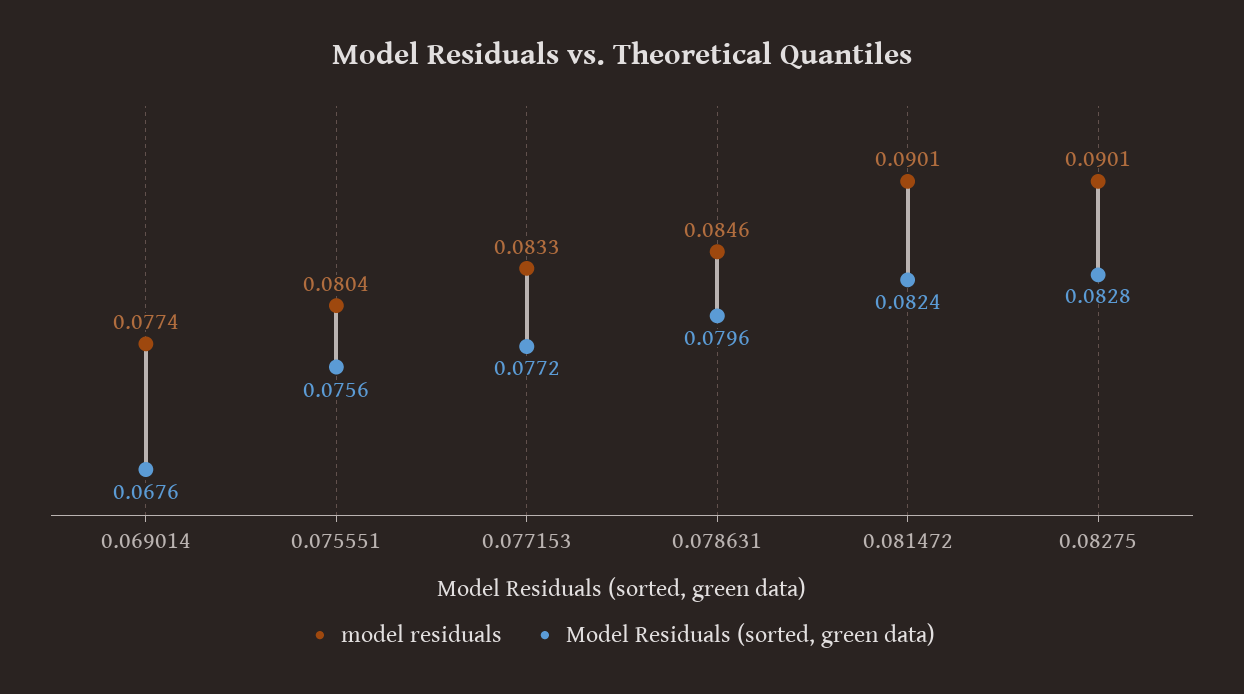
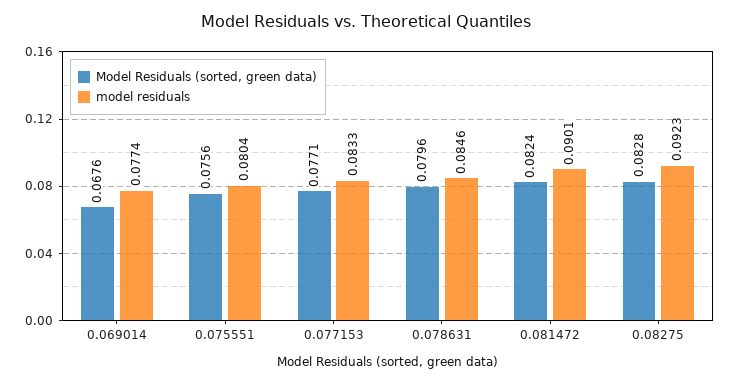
  {
    "model residuals": {
      "0.069014": 0.0774,
      "0.075551": 0.0804,
      "0.077153": 0.0833,
      "0.078631": 0.0846,
      "0.081472": 0.0901,
-     "0.08275": 0.0901
+     "0.08275": 0.0923
    },
    "Model Residuals (sorted, green data)": {
      "0.069014": 0.0676,
      "0.075551": 0.0756,
-     "0.077153": 0.0772,
+     "0.077153": 0.0771,
      "0.078631": 0.0796,
      "0.081472": 0.0824,
      "0.08275": 0.0828
    }
  }

